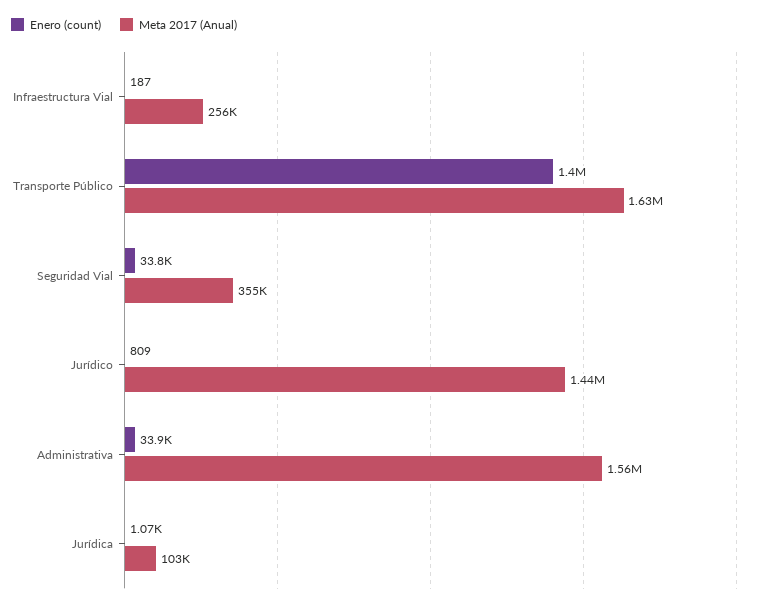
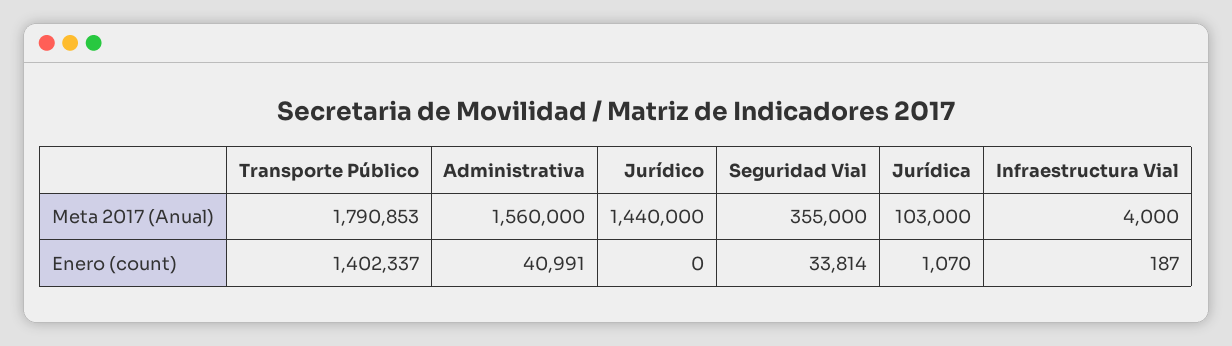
  {
    "Enero (count)": {
      "Infraestructura Vial": 187,
      "Transporte Público": 1402337,
      "Seguridad Vial": 33814,
-     "Jurídico": 809,
+     "Jurídico": 0,
-     "Administrativa": 33900,
+     "Administrativa": 40991,
      "Jurídica": 1070
    },
    "Meta 2017 (Anual)": {
-     "Infraestructura Vial": 256000,
+     "Infraestructura Vial": 4000,
-     "Transporte Público": 1630000,
+     "Transporte Público": 1790853,
      "Seguridad Vial": 355000,
      "Jurídico": 1440000,
      "Administrativa": 1560000,
      "Jurídica": 103000
    }
  }

